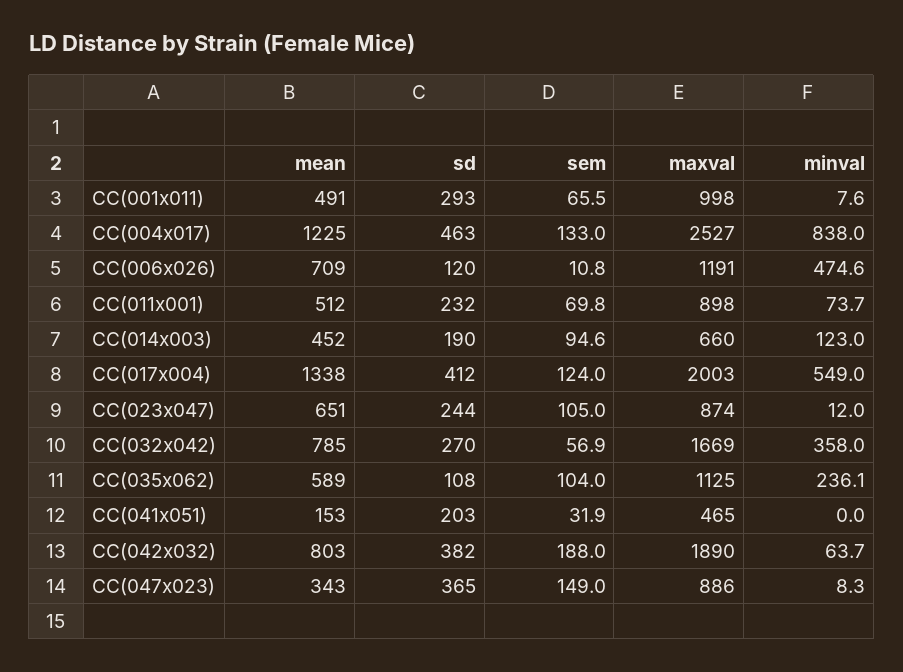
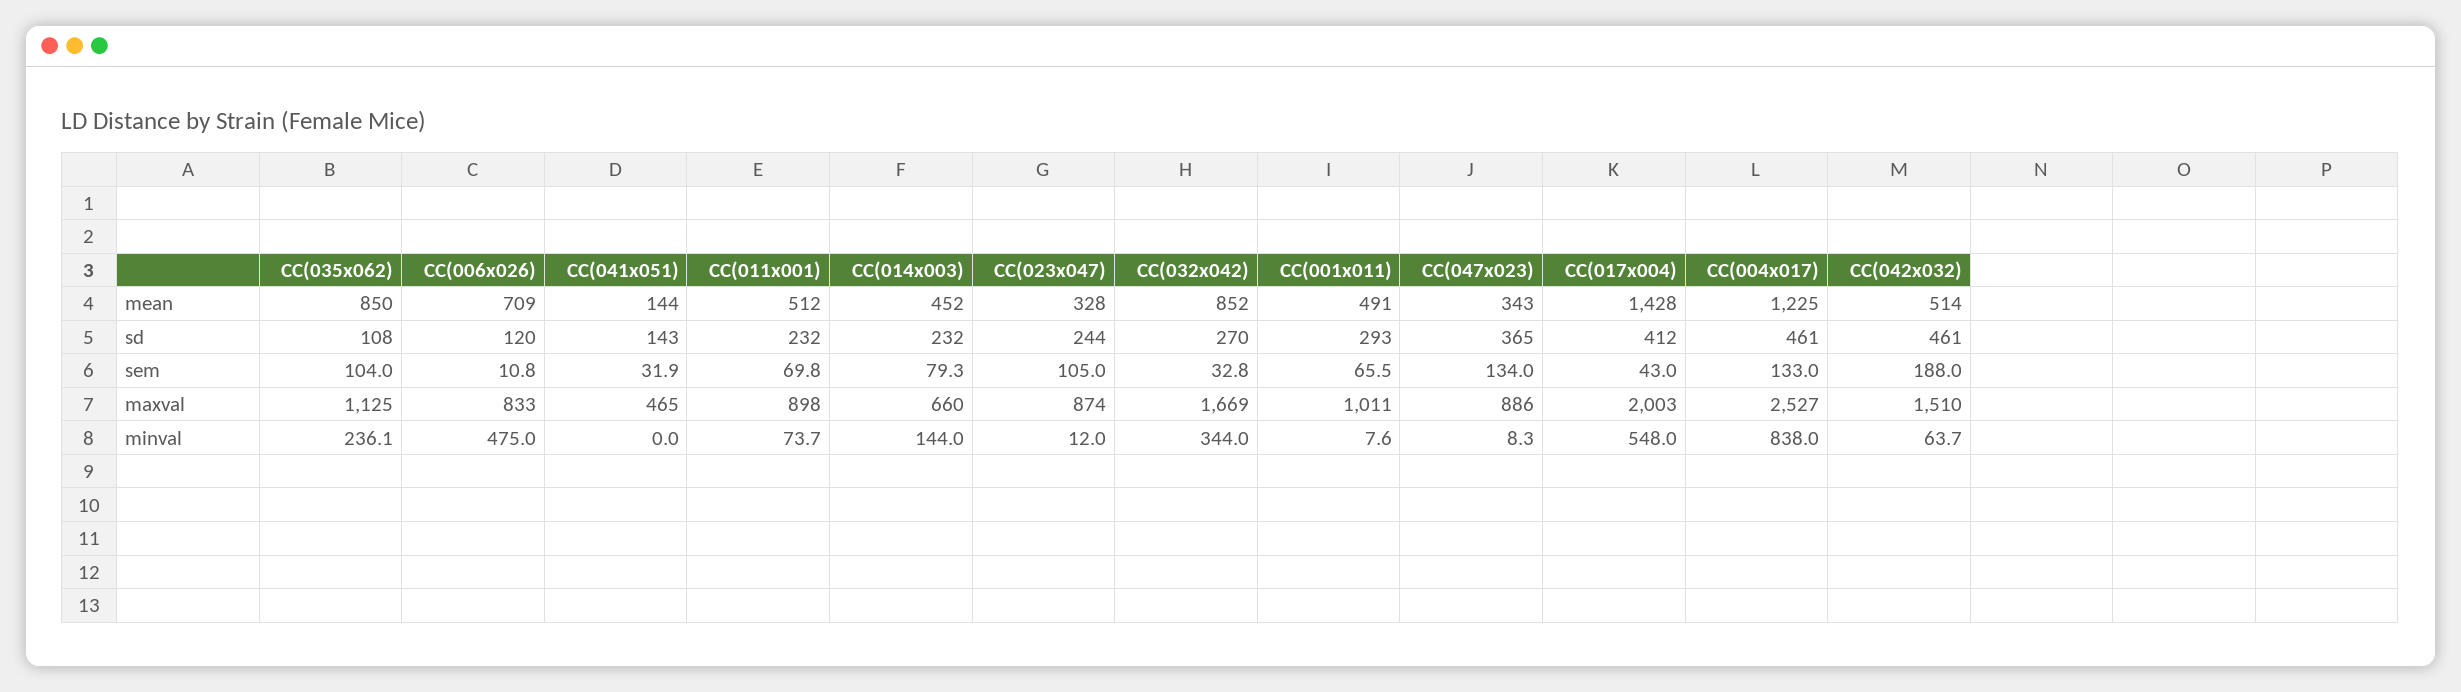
  {
    "mean": {
      "CC(001x011)": 491,
      "CC(004x017)": 1225,
      "CC(006x026)": 709,
      "CC(011x001)": 512,
      "CC(014x003)": 452,
-     "CC(017x004)": 1338,
+     "CC(017x004)": 1428,
-     "CC(023x047)": 651,
+     "CC(023x047)": 328,
-     "CC(032x042)": 785,
+     "CC(032x042)": 852,
-     "CC(035x062)": 589,
+     "CC(035x062)": 850,
-     "CC(041x051)": 153,
+     "CC(041x051)": 144,
-     "CC(042x032)": 803,
+     "CC(042x032)": 514,
      "CC(047x023)": 343
    },
    "sd": {
      "CC(001x011)": 293,
-     "CC(004x017)": 463,
+     "CC(004x017)": 461,
      "CC(006x026)": 120,
      "CC(011x001)": 232,
-     "CC(014x003)": 190,
+     "CC(014x003)": 232,
      "CC(017x004)": 412,
      "CC(023x047)": 244,
      "CC(032x042)": 270,
      "CC(035x062)": 108,
-     "CC(041x051)": 203,
+     "CC(041x051)": 143,
-     "CC(042x032)": 382,
+     "CC(042x032)": 461,
      "CC(047x023)": 365
    },
    "sem": {
      "CC(001x011)": 65.5,
      "CC(004x017)": 133,
      "CC(006x026)": 10.8,
      "CC(011x001)": 69.8,
-     "CC(014x003)": 94.6,
+     "CC(014x003)": 79.3,
-     "CC(017x004)": 124,
+     "CC(017x004)": 43,
      "CC(023x047)": 105,
-     "CC(032x042)": 56.9,
+     "CC(032x042)": 32.8,
      "CC(035x062)": 104,
      "CC(041x051)": 31.9,
      "CC(042x032)": 188,
-     "CC(047x023)": 149
+     "CC(047x023)": 134
    },
    "maxval": {
-     "CC(001x011)": 998,
+     "CC(001x011)": 1011,
      "CC(004x017)": 2527,
-     "CC(006x026)": 1191,
+     "CC(006x026)": 833,
      "CC(011x001)": 898,
      "CC(014x003)": 660,
      "CC(017x004)": 2003,
      "CC(023x047)": 874,
      "CC(032x042)": 1669,
      "CC(035x062)": 1125,
      "CC(041x051)": 465,
-     "CC(042x032)": 1890,
+     "CC(042x032)": 1510,
      "CC(047x023)": 886
    },
    "minval": {
      "CC(001x011)": 7.6,
      "CC(004x017)": 838,
-     "CC(006x026)": 474.6,
+     "CC(006x026)": 475,
      "CC(011x001)": 73.7,
-     "CC(014x003)": 123,
+     "CC(014x003)": 144,
-     "CC(017x004)": 549,
+     "CC(017x004)": 548,
      "CC(023x047)": 12,
-     "CC(032x042)": 358,
+     "CC(032x042)": 344,
      "CC(035x062)": 236.1,
      "CC(041x051)": 0,
      "CC(042x032)": 63.7,
      "CC(047x023)": 8.3
    }
  }

